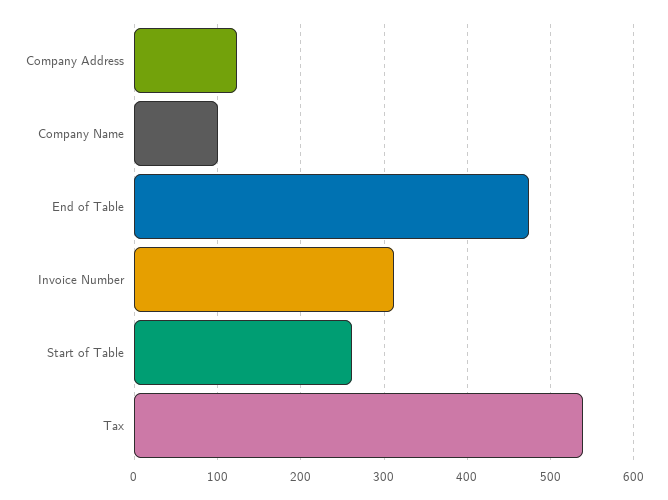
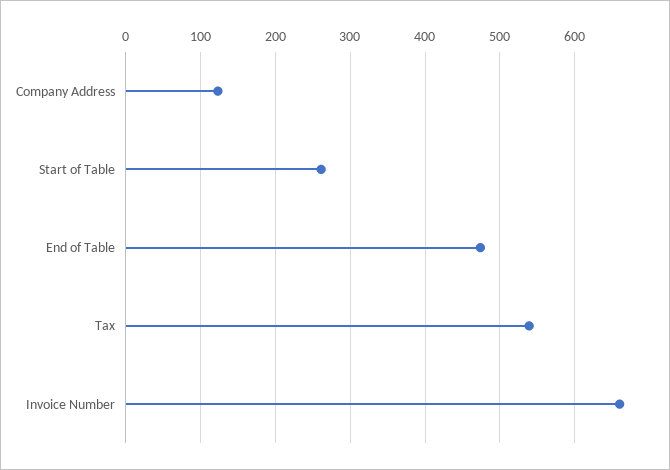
  {
    "Company Address": 120,
-   "Company Name": 100,
    "End of Table": 470,
-   "Invoice Number": 310,
+   "Invoice Number": 660,
    "Start of Table": 260,
    "Tax": 540
  }

